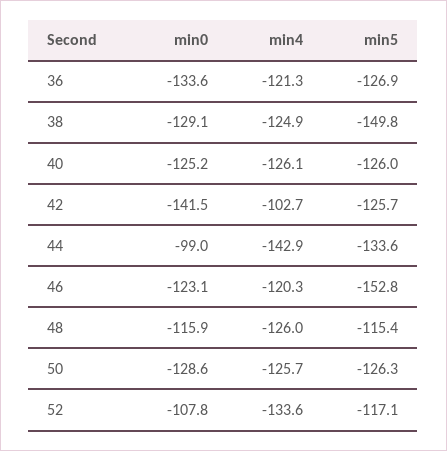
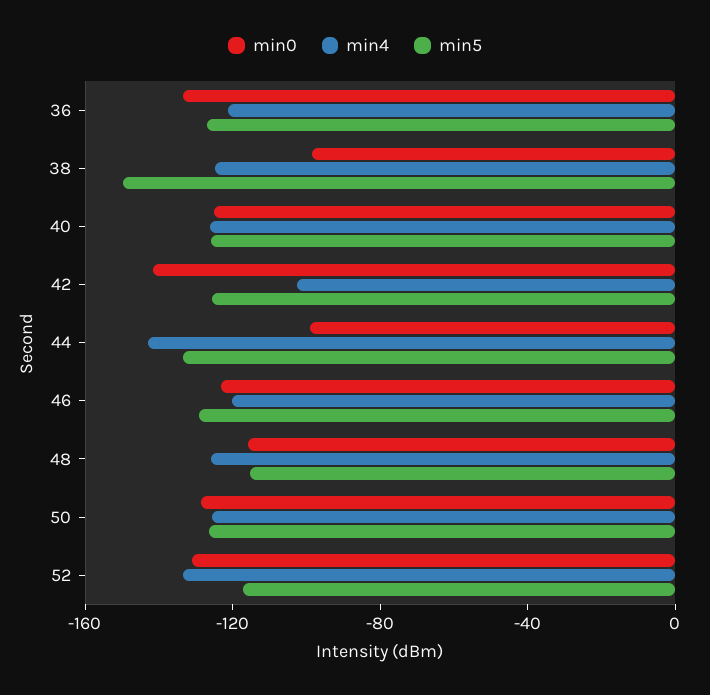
  {
    "min0": {
      "36": -133.6,
-     "38": -129.1,
+     "38": -100,
      "40": -125.2,
      "42": -141.5,
      "44": -99,
      "46": -123.1,
      "48": -115.9,
      "50": -128.6,
-     "52": -107.8
+     "52": -130
    },
    "min4": {
      "36": -121.3,
      "38": -124.9,
      "40": -126.1,
      "42": -102.7,
      "44": -142.9,
      "46": -120.3,
      "48": -126,
      "50": -125.7,
      "52": -133.6
    },
    "min5": {
      "36": -126.9,
      "38": -149.8,
      "40": -126,
      "42": -125.7,
      "44": -133.6,
-     "46": -152.8,
+     "46": -130,
      "48": -115.4,
      "50": -126.3,
      "52": -117.1
    }
  }

